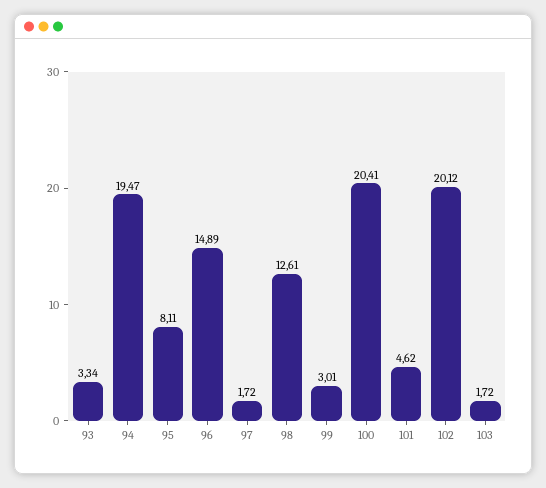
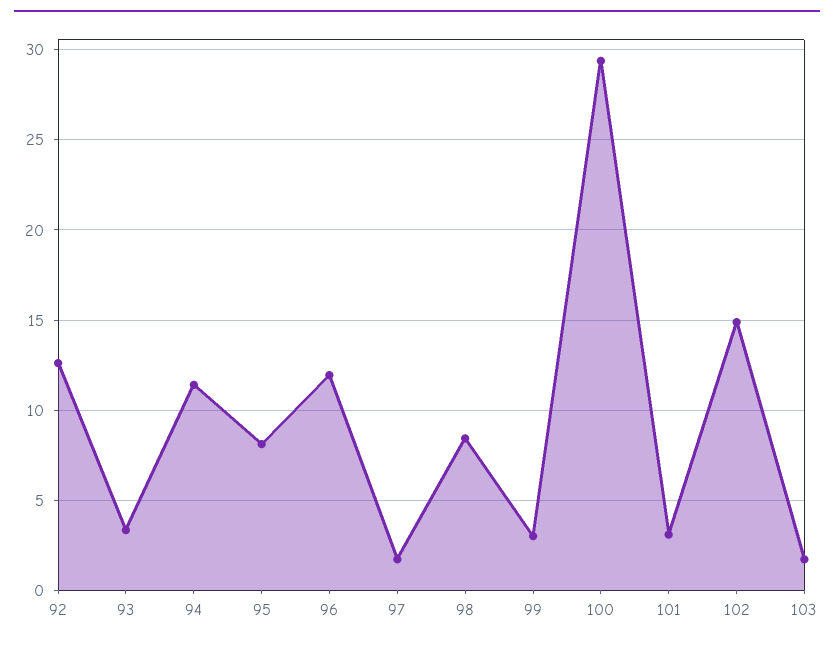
  {
    "93": 3.34,
-   "94": 19.47,
+   "94": 11.5,
    "95": 8.11,
-   "96": 14.89,
+   "96": 12,
    "97": 1.72,
-   "98": 12.61,
+   "98": 8.5,
    "99": 3.01,
-   "100": 20.41,
+   "100": 29.5,
-   "101": 4.62,
+   "101": 3,
-   "102": 20.12,
+   "102": 15,
-   "103": 1.72
+   "103": 1.72,
+   "92": 12.5
  }

